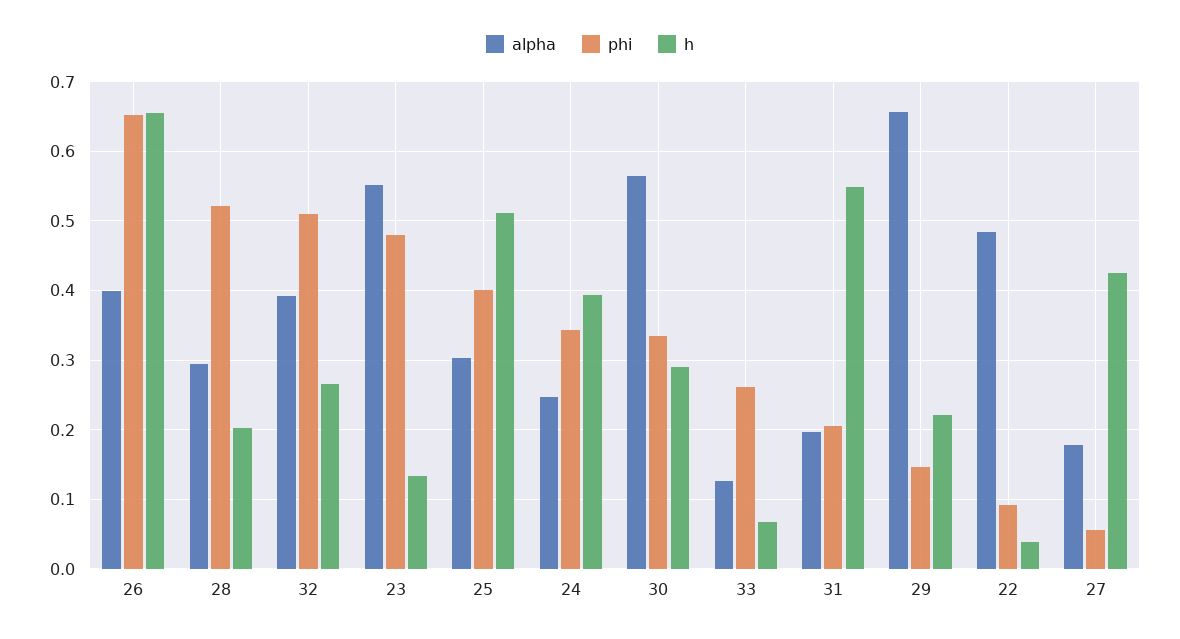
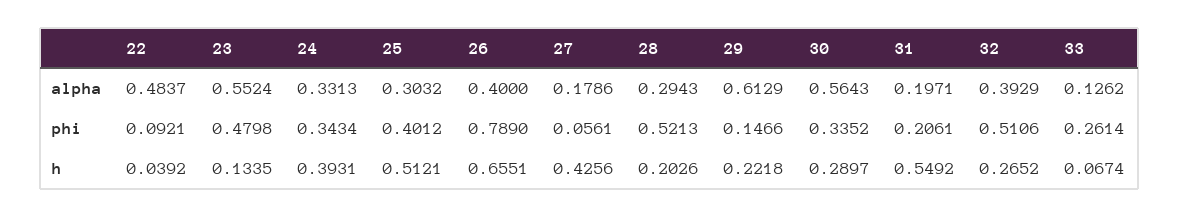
  {
    "alpha": {
      "26": 0.4,
      "28": 0.2943,
      "32": 0.3929,
      "23": 0.5524,
      "25": 0.3032,
-     "24": 0.25,
+     "24": 0.3313,
      "30": 0.5643,
      "33": 0.1262,
      "31": 0.1971,
-     "29": 0.66,
+     "29": 0.6129,
      "22": 0.4837,
      "27": 0.1786
    },
    "phi": {
-     "26": 0.65,
+     "26": 0.789,
      "28": 0.5213,
      "32": 0.5106,
      "23": 0.4798,
      "25": 0.4012,
      "24": 0.3434,
      "30": 0.3352,
      "33": 0.2614,
      "31": 0.2061,
      "29": 0.1466,
      "22": 0.0921,
      "27": 0.0561
    },
    "h": {
      "26": 0.6551,
      "28": 0.2026,
      "32": 0.2652,
      "23": 0.1335,
      "25": 0.5121,
      "24": 0.3931,
      "30": 0.2897,
      "33": 0.0674,
      "31": 0.5492,
      "29": 0.2218,
      "22": 0.0392,
      "27": 0.4256
    }
  }

